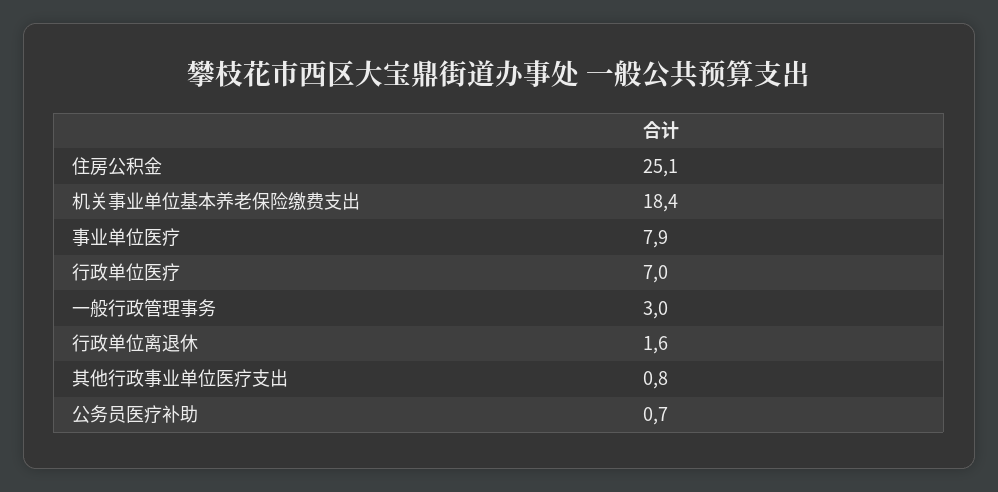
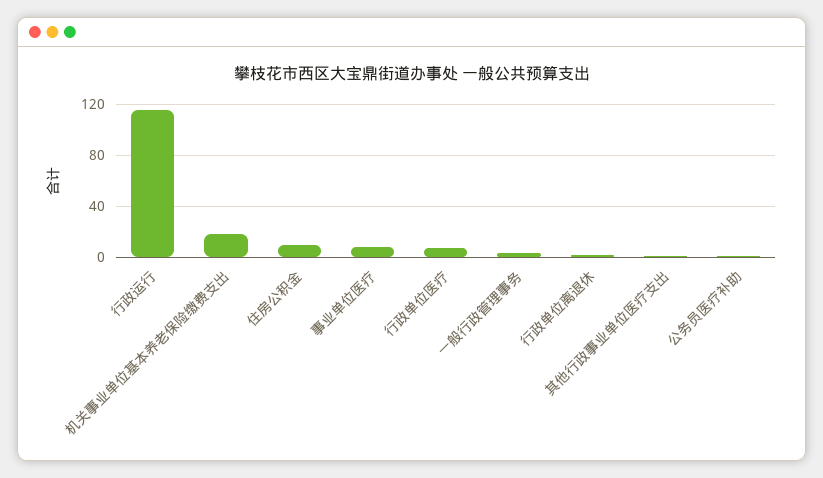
  {
-   "住房公积金": 25.1,
+   "住房公积金": 10,
    "机关事业单位基本养老保险缴费支出": 18.4,
    "事业单位医疗": 7.9,
    "行政单位医疗": 7,
    "一般行政管理事务": 3,
    "行政单位离退休": 1.6,
    "其他行政事业单位医疗支出": 0.8,
-   "公务员医疗补助": 0.7
+   "公务员医疗补助": 0.7,
+   "行政运行": 115
  }

